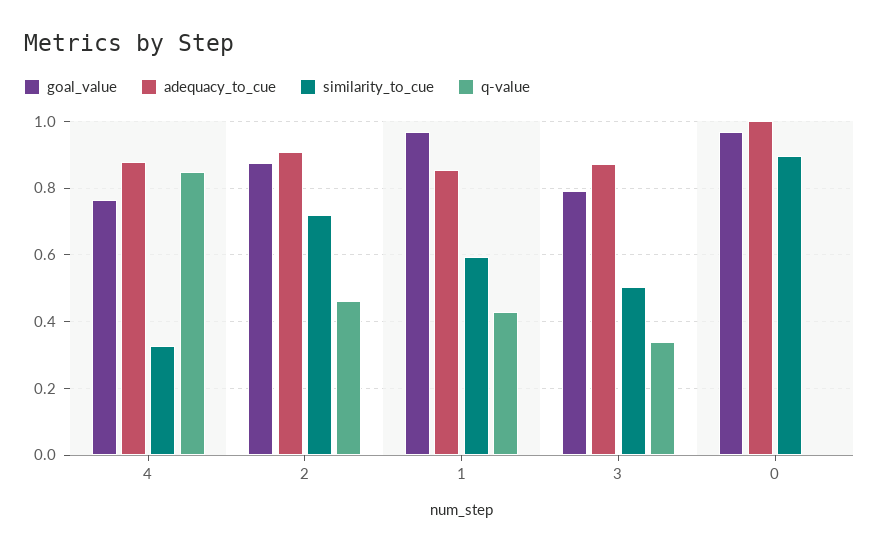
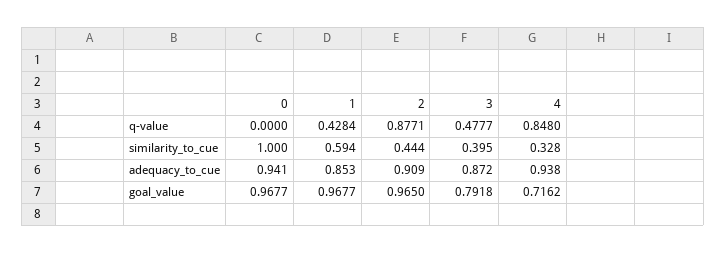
  {
    "goal_value": {
-     "4": 0.76,
+     "4": 0.7162,
-     "2": 0.88,
+     "2": 0.965,
      "1": 0.9677,
      "3": 0.7918,
      "0": 0.9677
    },
    "adequacy_to_cue": {
-     "4": 0.88,
+     "4": 0.938,
      "2": 0.909,
      "1": 0.853,
      "3": 0.872,
-     "0": 1
+     "0": 0.941
    },
    "similarity_to_cue": {
      "4": 0.328,
-     "2": 0.72,
+     "2": 0.444,
      "1": 0.594,
-     "3": 0.5,
+     "3": 0.395,
-     "0": 0.9
+     "0": 1
    },
    "q-value": {
      "4": 0.848,
-     "2": 0.46,
+     "2": 0.8771,
      "1": 0.4284,
-     "3": 0.34,
+     "3": 0.4777,
      "0": 0
    }
  }

